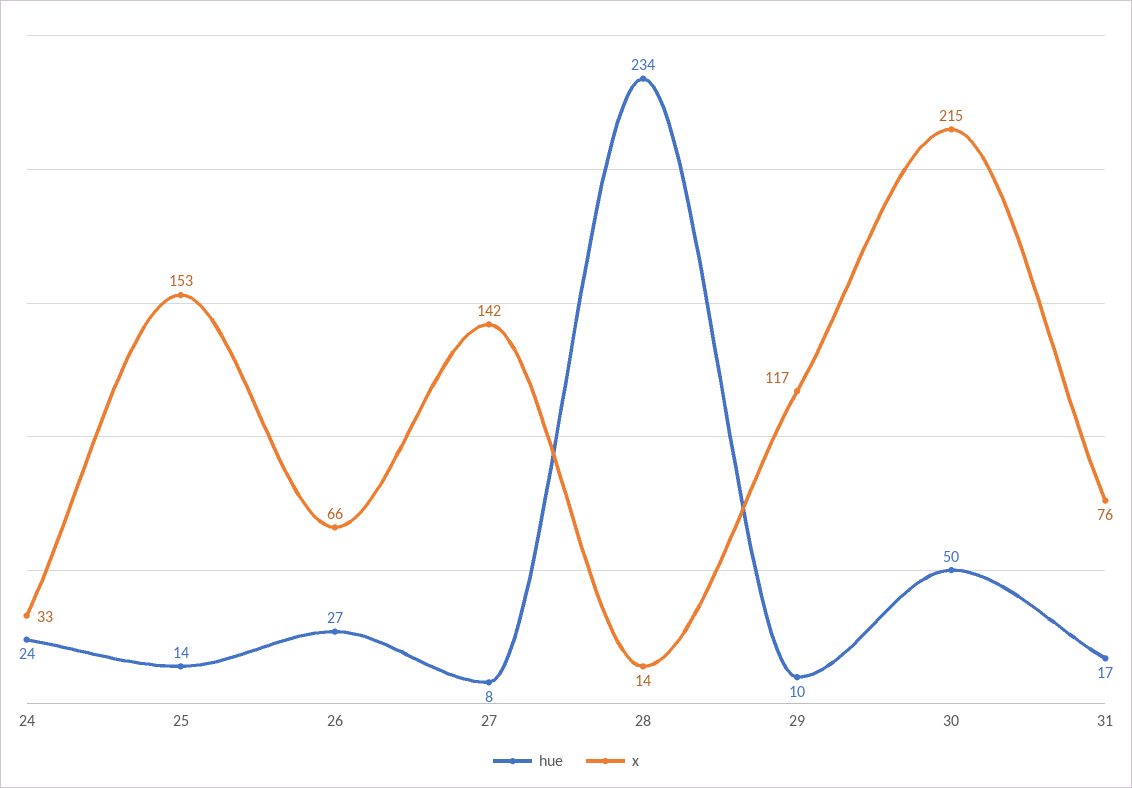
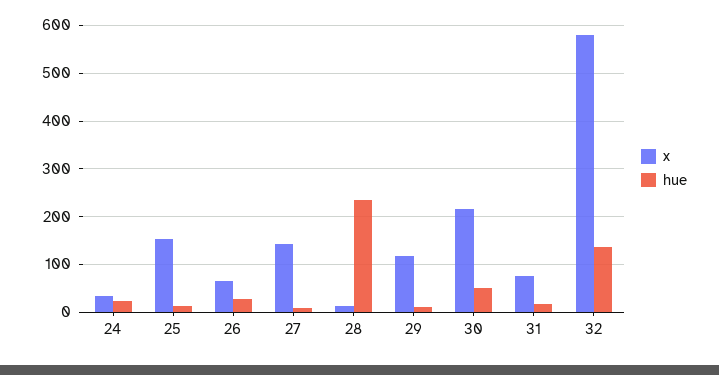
  {
    "hue": {
      "24": 24,
      "25": 14,
      "26": 27,
      "27": 8,
      "28": 234,
      "29": 10,
      "30": 50,
-     "31": 17
+     "31": 17,
+     "32": 140
    },
    "x": {
      "24": 33,
      "25": 153,
      "26": 66,
      "27": 142,
      "28": 14,
      "29": 117,
      "30": 215,
-     "31": 76
+     "31": 76,
+     "32": 580
    }
  }

